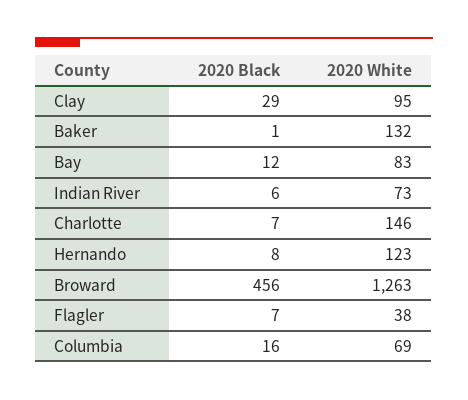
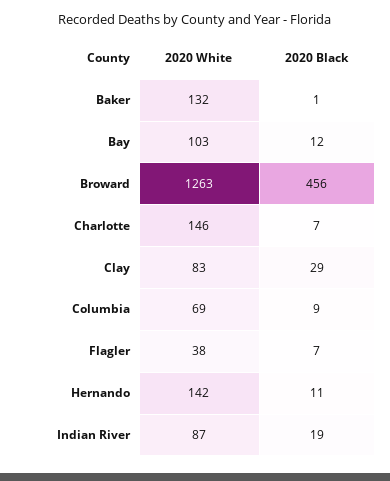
  {
    "2020 Black": {
      "Clay": 29,
      "Baker": 1,
      "Bay": 12,
-     "Indian River": 6,
+     "Indian River": 19,
      "Charlotte": 7,
-     "Hernando": 8,
+     "Hernando": 11,
      "Broward": 456,
      "Flagler": 7,
-     "Columbia": 16
+     "Columbia": 9
    },
    "2020 White": {
-     "Clay": 95,
+     "Clay": 83,
      "Baker": 132,
-     "Bay": 83,
+     "Bay": 103,
-     "Indian River": 73,
+     "Indian River": 87,
      "Charlotte": 146,
-     "Hernando": 123,
+     "Hernando": 142,
      "Broward": 1263,
      "Flagler": 38,
      "Columbia": 69
    }
  }

